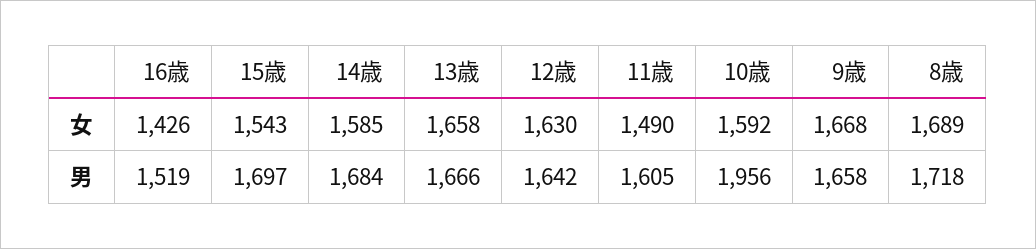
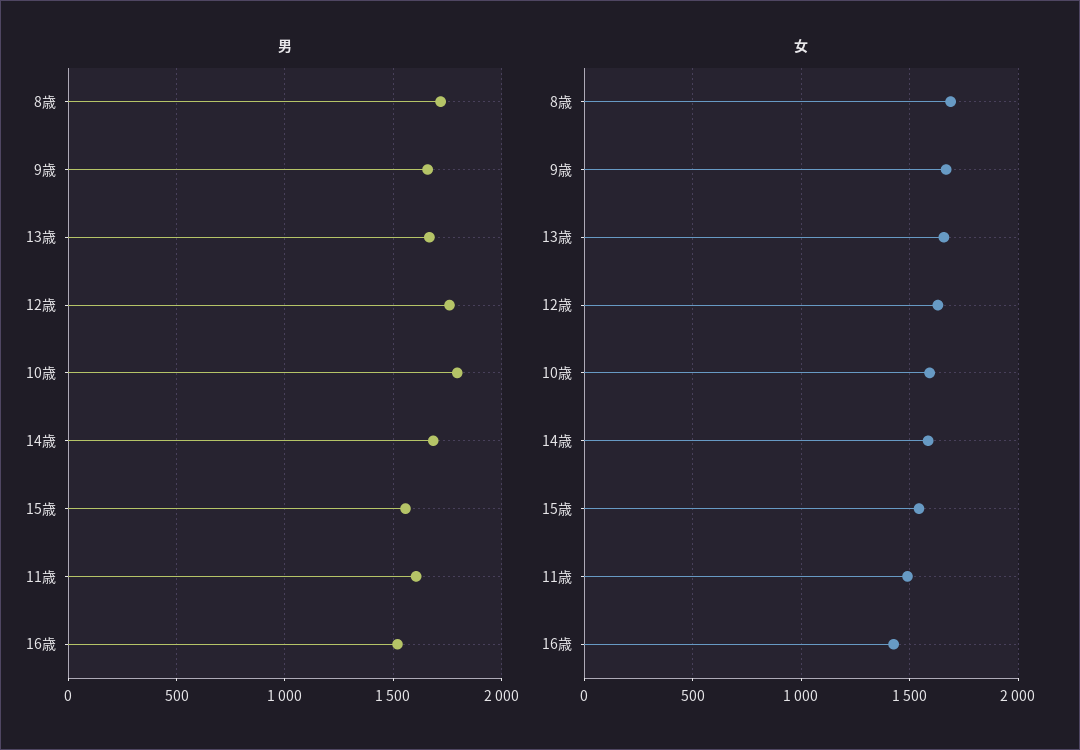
  {
    "女": {
      "16歳": 1426,
      "15歳": 1543,
      "14歳": 1585,
      "13歳": 1658,
      "12歳": 1630,
      "11歳": 1490,
      "10歳": 1592,
      "9歳": 1668,
      "8歳": 1689
    },
    "男": {
      "16歳": 1519,
-     "15歳": 1697,
+     "15歳": 1550,
      "14歳": 1684,
      "13歳": 1666,
-     "12歳": 1642,
+     "12歳": 1750,
      "11歳": 1605,
-     "10歳": 1956,
+     "10歳": 1800,
      "9歳": 1658,
      "8歳": 1718
    }
  }

